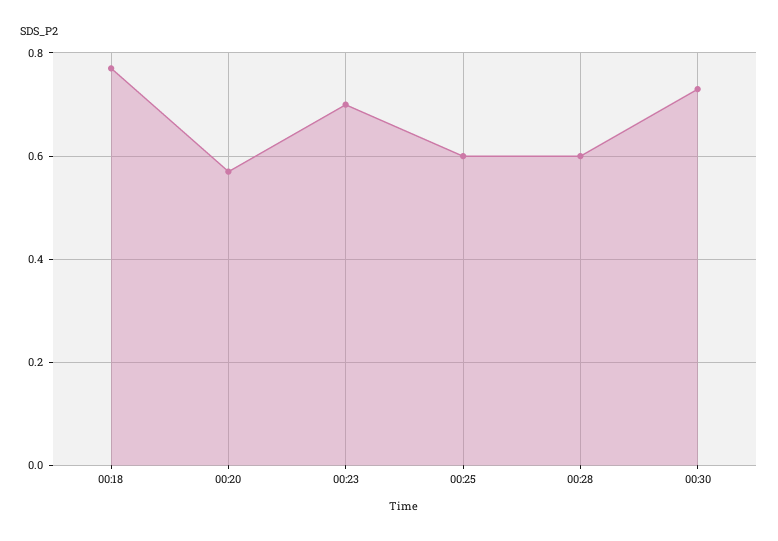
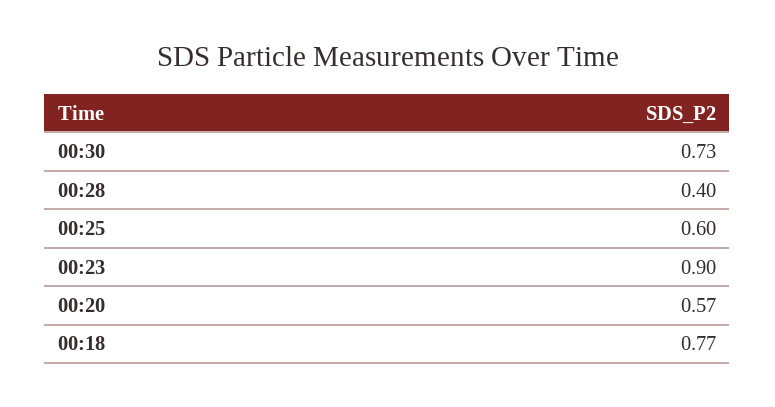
  {
    "00:18": 0.77,
    "00:20": 0.57,
-   "00:23": 0.7,
+   "00:23": 0.9,
    "00:25": 0.6,
-   "00:28": 0.6,
+   "00:28": 0.4,
    "00:30": 0.73
  }

